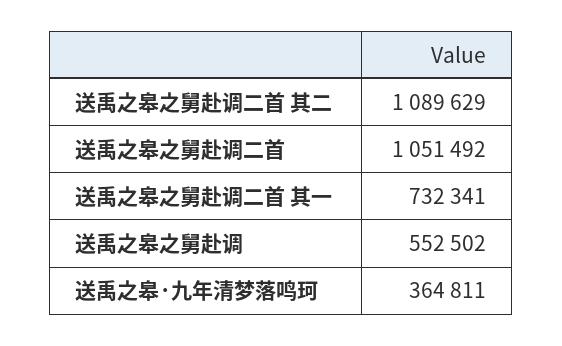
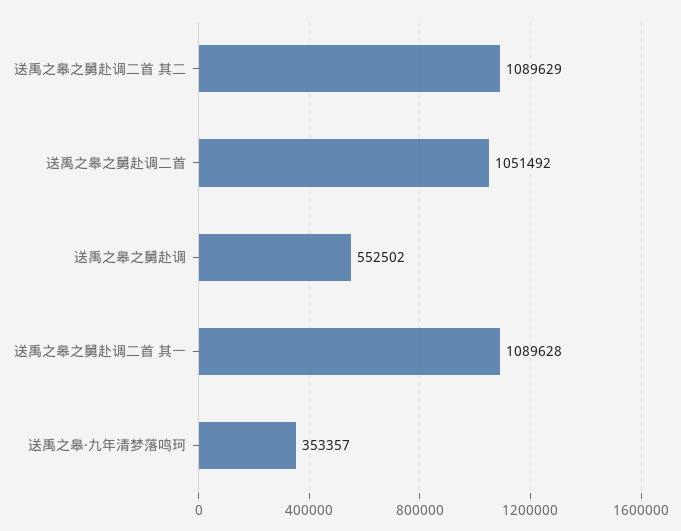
  {
    "送禹之皋之舅赴调二首 其二": 1089629,
    "送禹之皋之舅赴调二首": 1051492,
-   "送禹之皋之舅赴调二首 其一": 732341,
+   "送禹之皋之舅赴调二首 其一": 1089628,
    "送禹之皋之舅赴调": 552502,
-   "送禹之皋·九年清梦落鸣珂": 364811
+   "送禹之皋·九年清梦落鸣珂": 353357
  }

